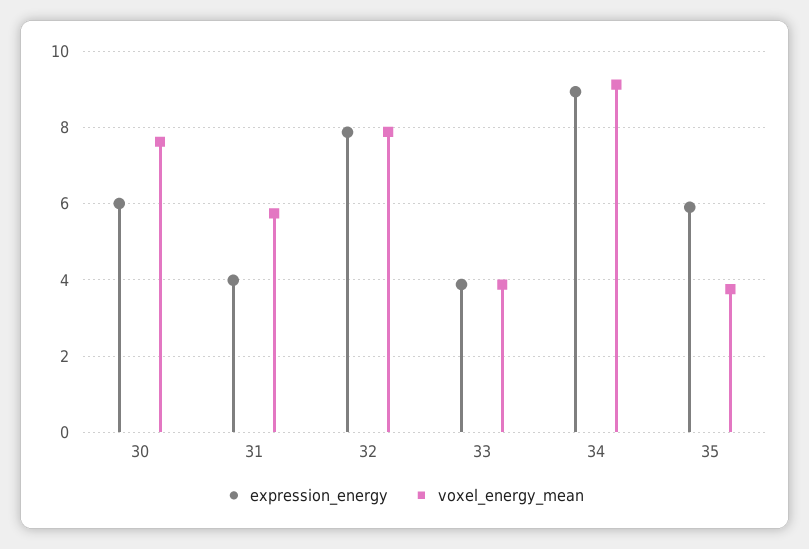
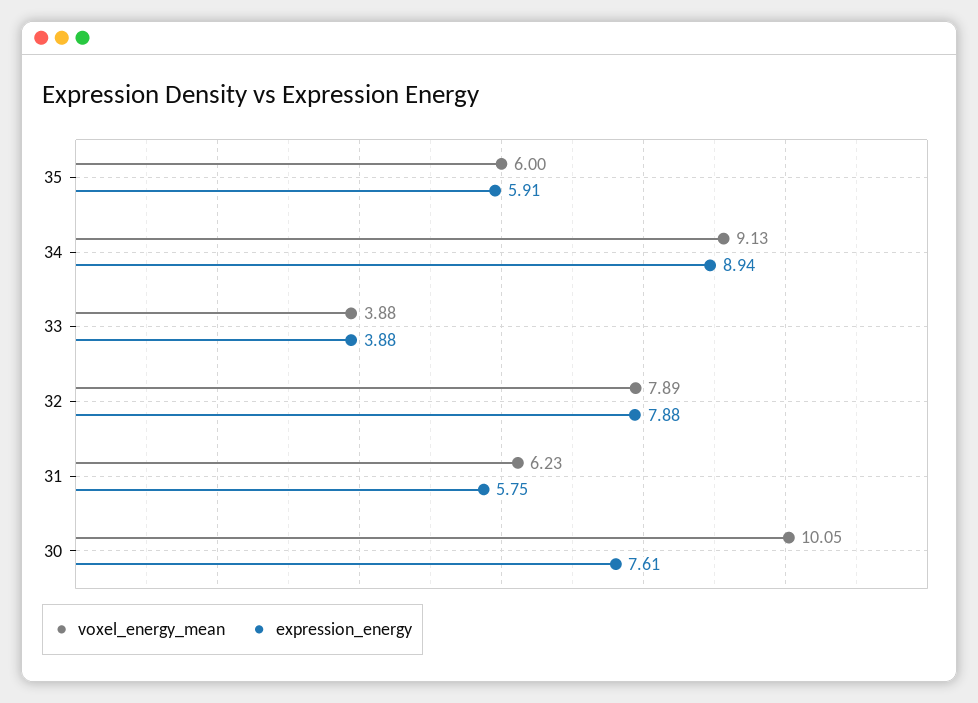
  {
    "expression_energy": {
-     "30": 6,
+     "30": 7.61,
-     "31": 4,
+     "31": 5.75,
      "32": 7.88,
      "33": 3.88,
      "34": 8.94,
      "35": 5.91
    },
    "voxel_energy_mean": {
-     "30": 7.6,
+     "30": 10.05,
-     "31": 5.8,
+     "31": 6.23,
      "32": 7.89,
      "33": 3.88,
      "34": 9.13,
-     "35": 3.8
+     "35": 6
    }
  }

